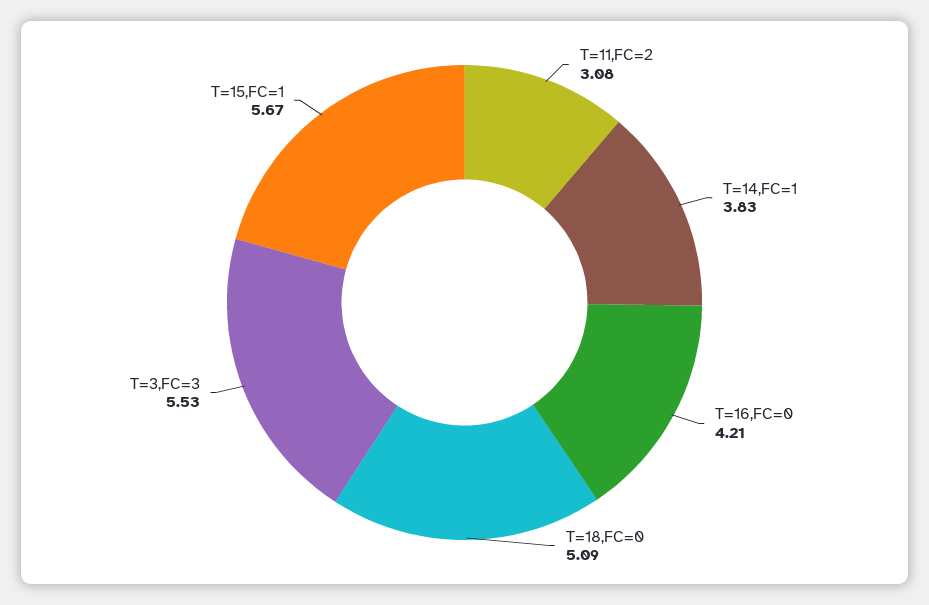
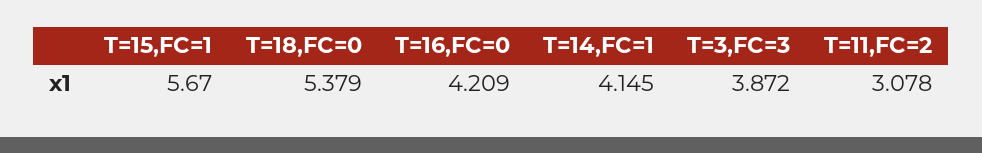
  {
    "T=11,FC=2": 3.078,
-   "T=14,FC=1": 3.83,
+   "T=14,FC=1": 4.145,
    "T=16,FC=0": 4.209,
-   "T=18,FC=0": 5.09,
+   "T=18,FC=0": 5.379,
-   "T=3,FC=3": 5.53,
+   "T=3,FC=3": 3.872,
    "T=15,FC=1": 5.67
  }

